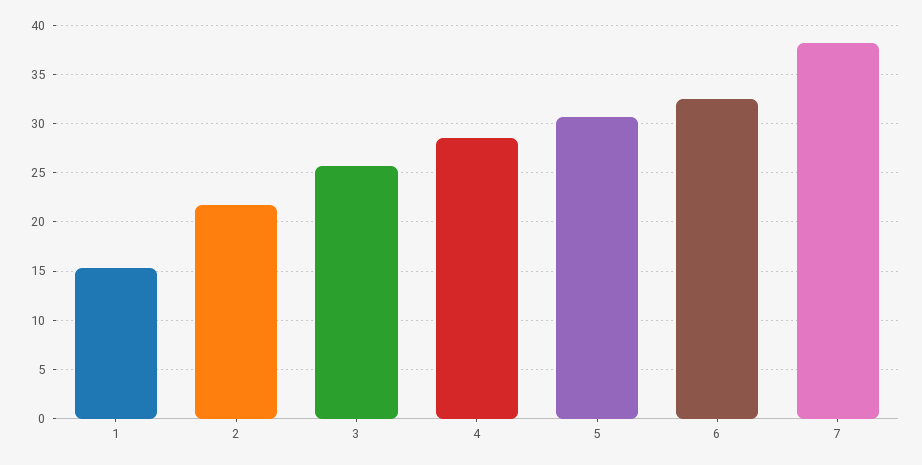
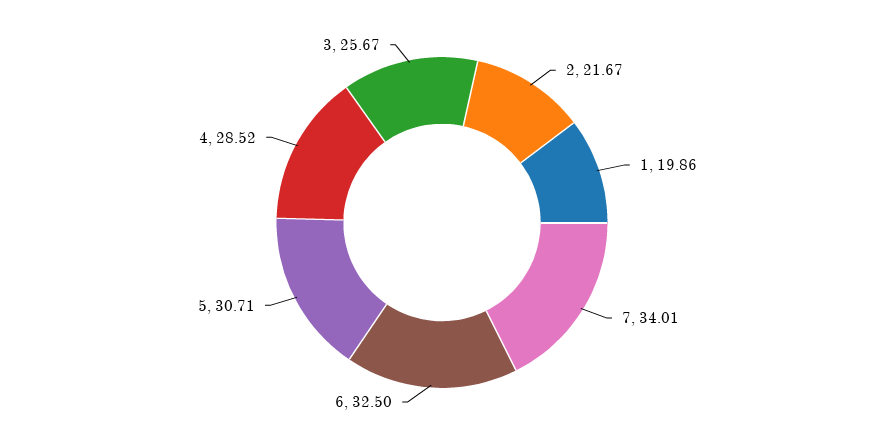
  {
-   "1": 15,
+   "1": 19.86,
    "2": 21.67,
    "3": 25.67,
    "4": 28.52,
    "5": 30.71,
    "6": 32.5,
-   "7": 38
+   "7": 34.01
  }

